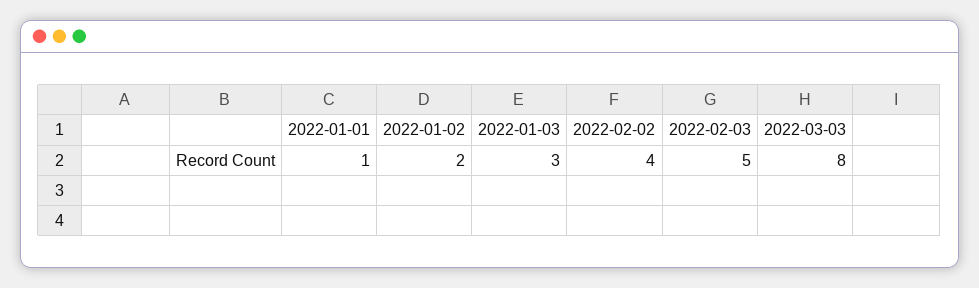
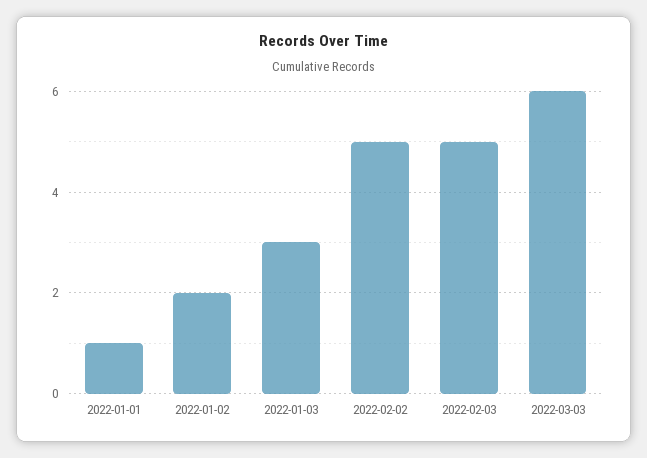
  {
    "2022-01-01": 1,
    "2022-01-02": 2,
    "2022-01-03": 3,
-   "2022-02-02": 4,
+   "2022-02-02": 5,
    "2022-02-03": 5,
-   "2022-03-03": 8
+   "2022-03-03": 6
  }

